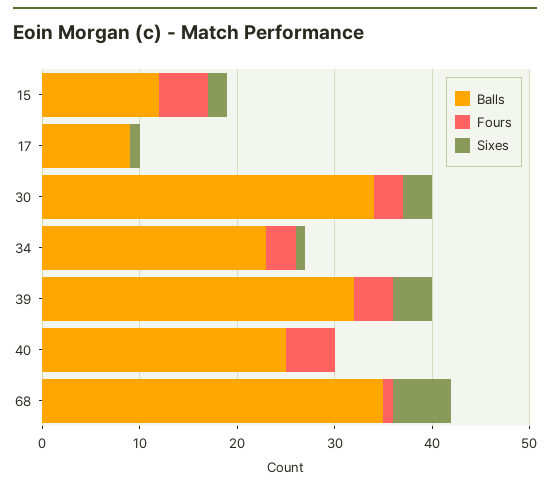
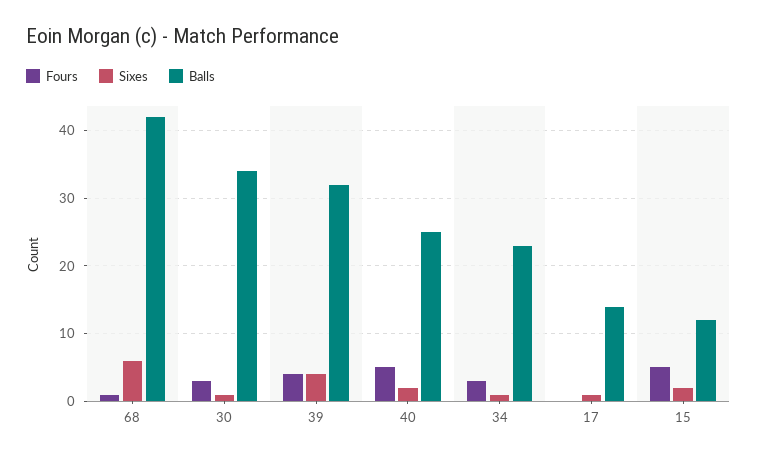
  {
    "Balls": {
      "15": 12,
-     "17": 9,
+     "17": 14,
      "30": 34,
      "34": 23,
      "39": 32,
      "40": 25,
-     "68": 35
+     "68": 42
    },
    "Fours": {
      "15": 5,
      "17": 0,
      "30": 3,
      "34": 3,
      "39": 4,
      "40": 5,
      "68": 1
    },
    "Sixes": {
      "15": 2,
      "17": 1,
-     "30": 3,
+     "30": 1,
      "34": 1,
      "39": 4,
-     "40": 0,
+     "40": 2,
      "68": 6
    }
  }

